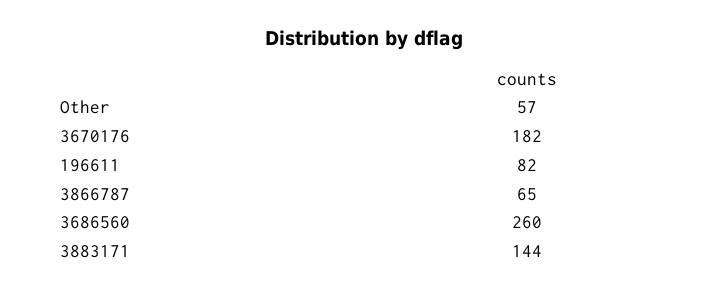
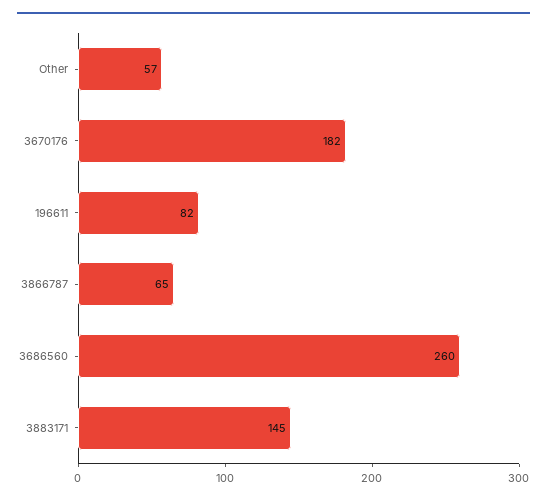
  {
    "Other": 57,
    "3670176": 182,
    "196611": 82,
    "3866787": 65,
    "3686560": 260,
-   "3883171": 144
+   "3883171": 145
  }

